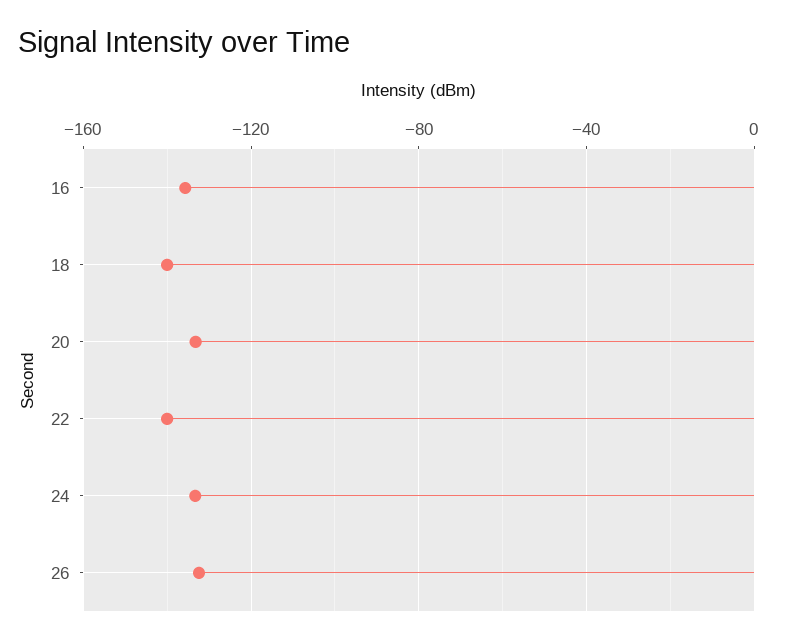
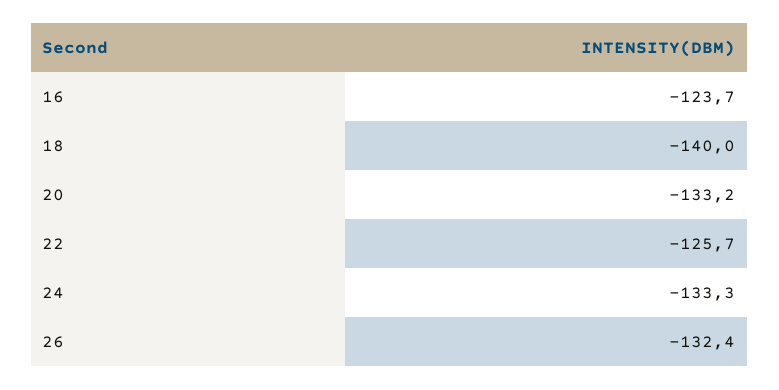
  {
-   "16": -135,
+   "16": -123.7,
    "18": -140,
    "20": -133.2,
-   "22": -140,
+   "22": -125.7,
    "24": -133.3,
    "26": -132.4
  }

